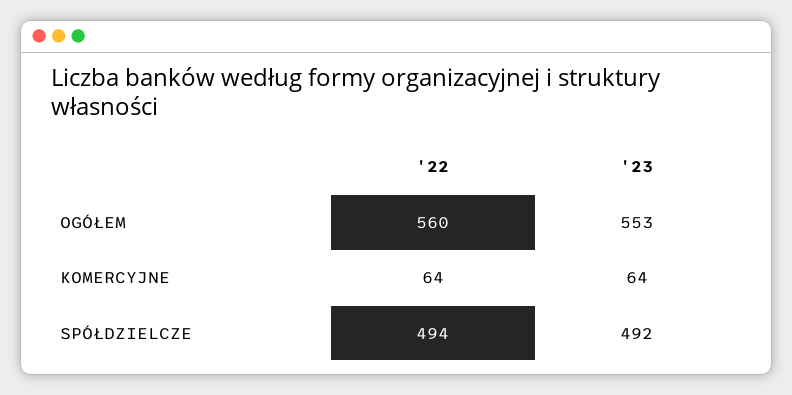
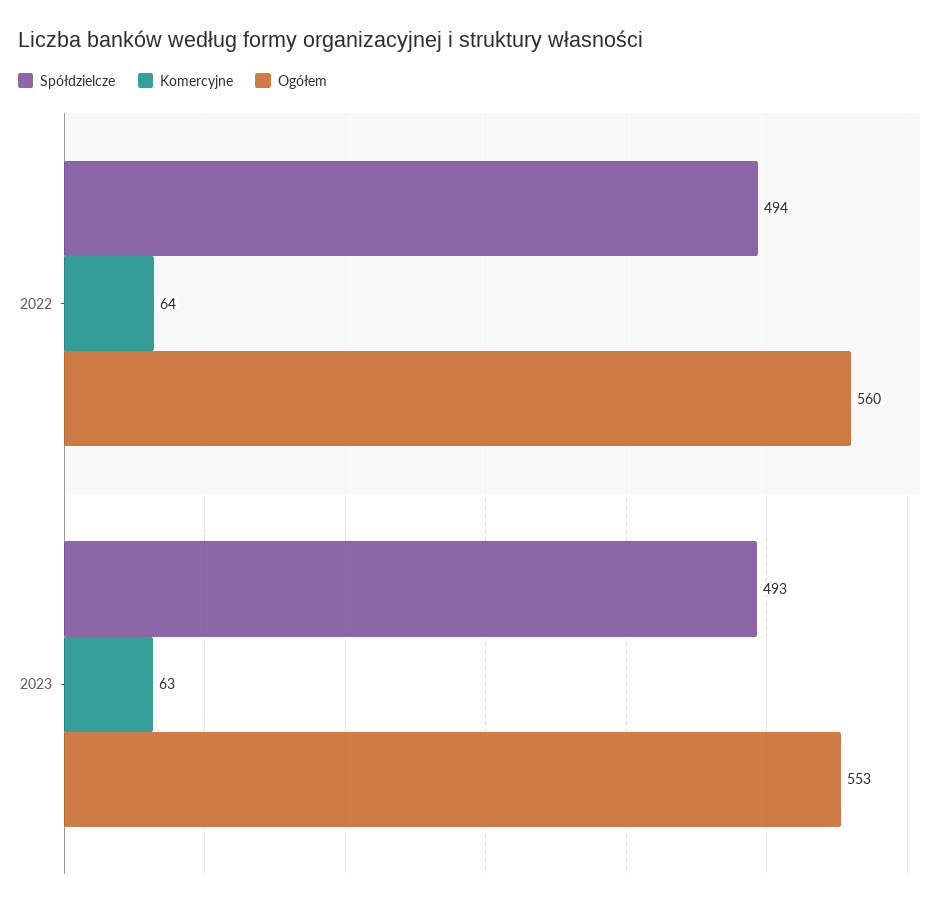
  {
    "OGÓŁEM": {
      "'22": 560,
      "'23": 553
    },
    "KOMERCYJNE": {
      "'22": 64,
-     "'23": 64
+     "'23": 63
    },
    "SPÓŁDZIELCZE": {
      "'22": 494,
-     "'23": 492
+     "'23": 493
    }
  }

